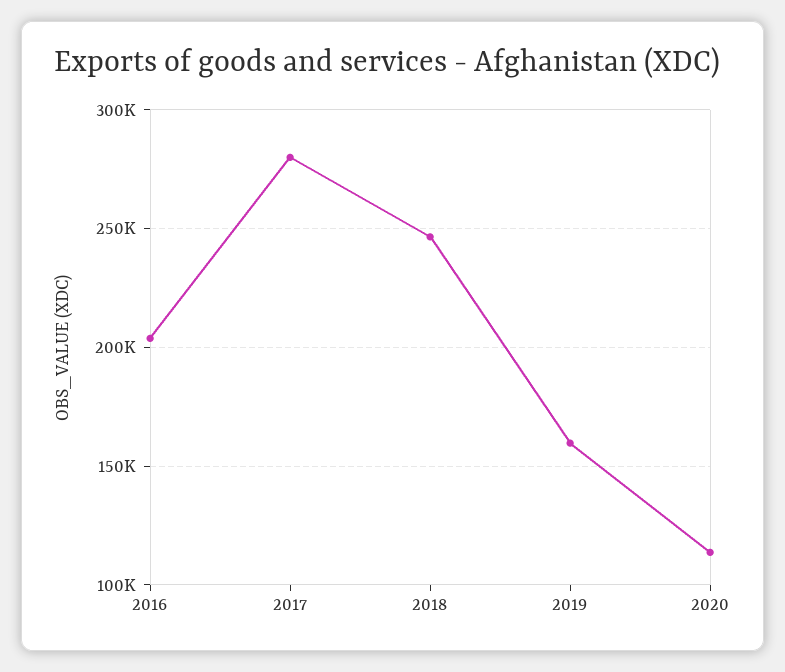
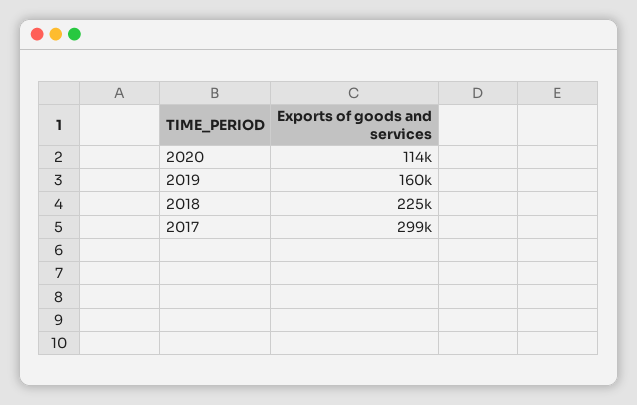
  {
-   "2016": 205000,
-   "2017": 280000,
+   "2017": 299000,
-   "2018": 245000,
+   "2018": 225000,
    "2019": 160000,
    "2020": 114000
  }

